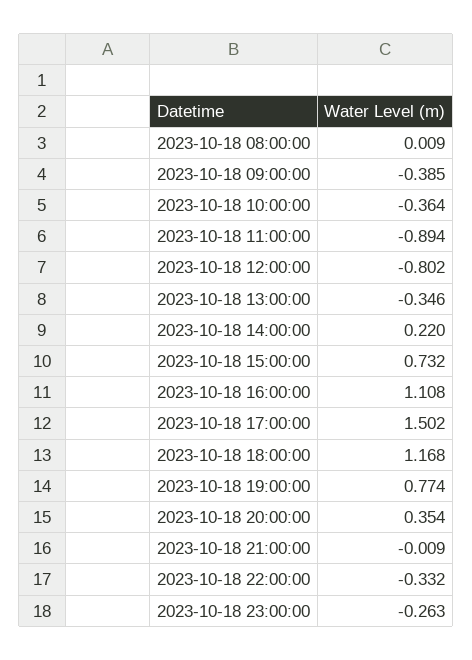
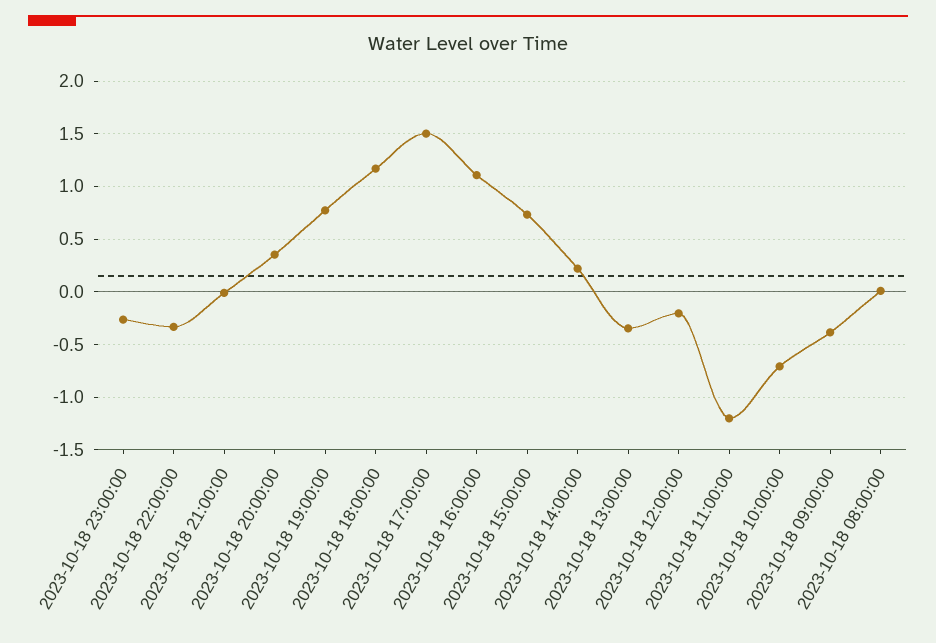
  {
    "2023-10-18 08:00:00": 0.009,
    "2023-10-18 09:00:00": -0.385,
-   "2023-10-18 10:00:00": -0.364,
+   "2023-10-18 10:00:00": -0.7,
-   "2023-10-18 11:00:00": -0.894,
+   "2023-10-18 11:00:00": -1.2,
-   "2023-10-18 12:00:00": -0.802,
+   "2023-10-18 12:00:00": -0.2,
    "2023-10-18 13:00:00": -0.346,
    "2023-10-18 14:00:00": 0.22,
    "2023-10-18 15:00:00": 0.732,
    "2023-10-18 16:00:00": 1.108,
    "2023-10-18 17:00:00": 1.502,
    "2023-10-18 18:00:00": 1.168,
    "2023-10-18 19:00:00": 0.774,
    "2023-10-18 20:00:00": 0.354,
    "2023-10-18 21:00:00": -0.009,
    "2023-10-18 22:00:00": -0.332,
    "2023-10-18 23:00:00": -0.263
  }

